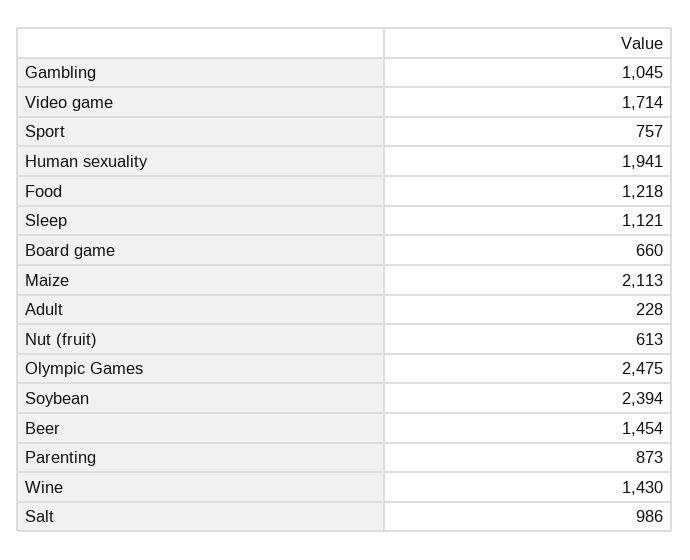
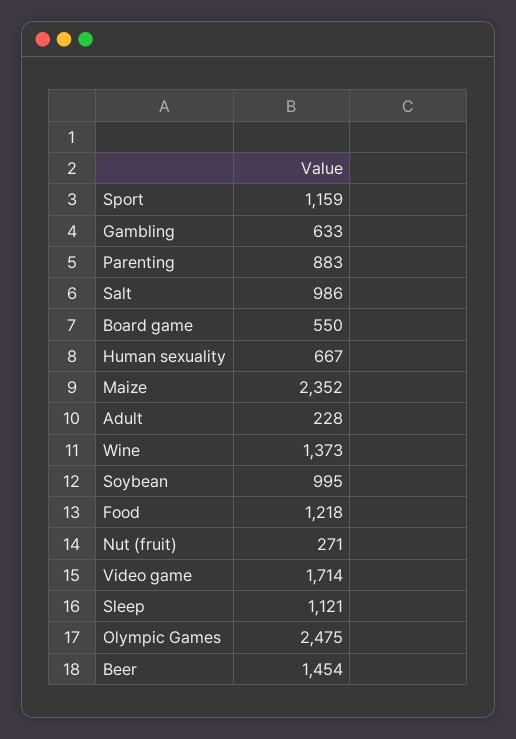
  {
-   "Gambling": 1045,
+   "Gambling": 633,
    "Video game": 1714,
-   "Sport": 757,
+   "Sport": 1159,
-   "Human sexuality": 1941,
+   "Human sexuality": 667,
    "Food": 1218,
    "Sleep": 1121,
-   "Board game": 660,
+   "Board game": 550,
-   "Maize": 2113,
+   "Maize": 2352,
    "Adult": 228,
-   "Nut (fruit)": 613,
+   "Nut (fruit)": 271,
    "Olympic Games": 2475,
-   "Soybean": 2394,
+   "Soybean": 995,
    "Beer": 1454,
-   "Parenting": 873,
+   "Parenting": 883,
-   "Wine": 1430,
+   "Wine": 1373,
    "Salt": 986
  }

